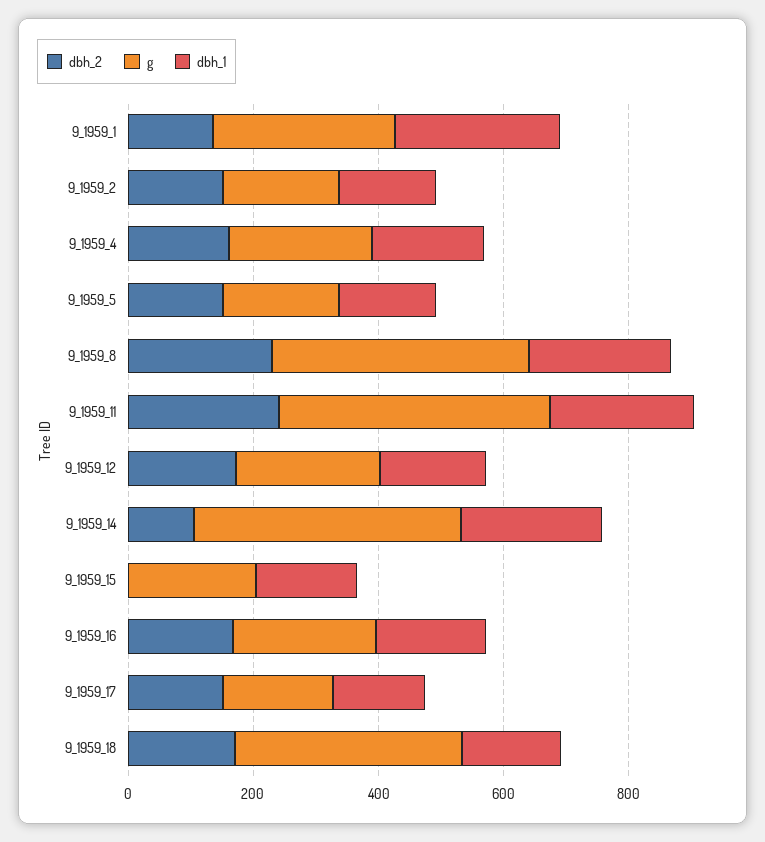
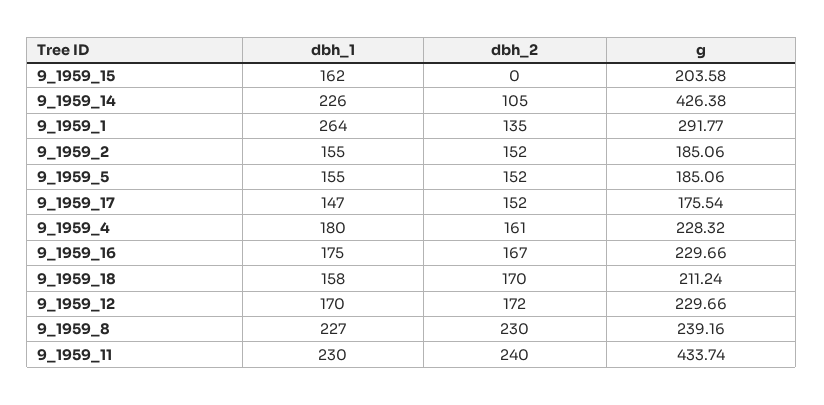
  {
    "dbh_2": {
      "9_1959_1": 135,
      "9_1959_2": 152,
      "9_1959_4": 161,
      "9_1959_5": 152,
      "9_1959_8": 230,
      "9_1959_11": 240,
      "9_1959_12": 172,
      "9_1959_14": 105,
      "9_1959_15": 0,
      "9_1959_16": 167,
      "9_1959_17": 152,
      "9_1959_18": 170
    },
    "g": {
      "9_1959_1": 291.77,
      "9_1959_2": 185.06,
      "9_1959_4": 228.32,
      "9_1959_5": 185.06,
-     "9_1959_8": 400,
+     "9_1959_8": 239.16,
      "9_1959_11": 433.74,
      "9_1959_12": 229.66,
      "9_1959_14": 426.38,
      "9_1959_15": 203.58,
      "9_1959_16": 229.66,
      "9_1959_17": 175.54,
-     "9_1959_18": 350
+     "9_1959_18": 211.24
    },
    "dbh_1": {
      "9_1959_1": 264,
      "9_1959_2": 155,
      "9_1959_4": 180,
      "9_1959_5": 155,
      "9_1959_8": 227,
      "9_1959_11": 230,
      "9_1959_12": 170,
      "9_1959_14": 226,
      "9_1959_15": 162,
      "9_1959_16": 175,
      "9_1959_17": 147,
      "9_1959_18": 158
    }
  }

